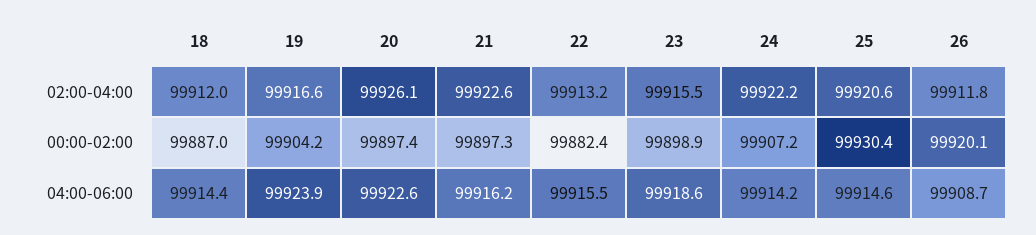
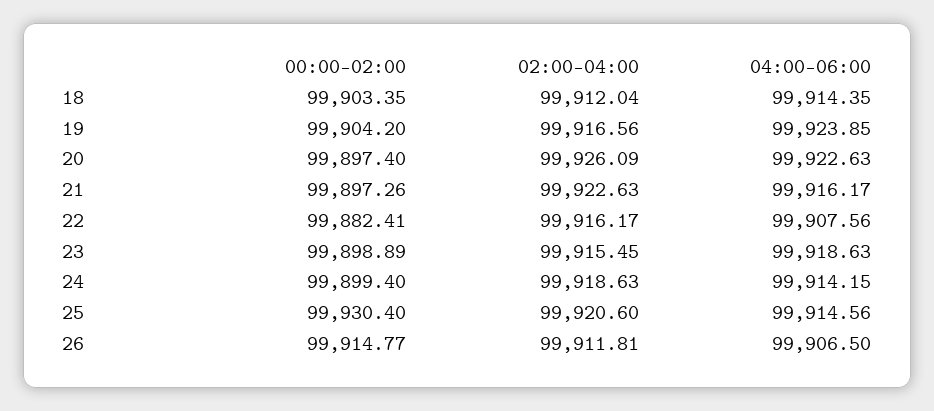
  {
    "18": {
      "02:00-04:00": 99912.04,
-     "00:00-02:00": 99887,
+     "00:00-02:00": 99903.35,
      "04:00-06:00": 99914.35
    },
    "19": {
      "02:00-04:00": 99916.56,
      "00:00-02:00": 99904.2,
      "04:00-06:00": 99923.85
    },
    "20": {
      "02:00-04:00": 99926.09,
      "00:00-02:00": 99897.4,
      "04:00-06:00": 99922.63
    },
    "21": {
      "02:00-04:00": 99922.63,
      "00:00-02:00": 99897.26,
      "04:00-06:00": 99916.17
    },
    "22": {
-     "02:00-04:00": 99913.2,
+     "02:00-04:00": 99916.17,
      "00:00-02:00": 99882.41,
-     "04:00-06:00": 99915.5
+     "04:00-06:00": 99907.56
    },
    "23": {
      "02:00-04:00": 99915.45,
      "00:00-02:00": 99898.89,
      "04:00-06:00": 99918.63
    },
    "24": {
-     "02:00-04:00": 99922.2,
+     "02:00-04:00": 99918.63,
-     "00:00-02:00": 99907.2,
+     "00:00-02:00": 99899.4,
      "04:00-06:00": 99914.15
    },
    "25": {
      "02:00-04:00": 99920.6,
      "00:00-02:00": 99930.4,
      "04:00-06:00": 99914.56
    },
    "26": {
      "02:00-04:00": 99911.81,
-     "00:00-02:00": 99920.1,
+     "00:00-02:00": 99914.77,
-     "04:00-06:00": 99908.7
+     "04:00-06:00": 99906.5
    }
  }

